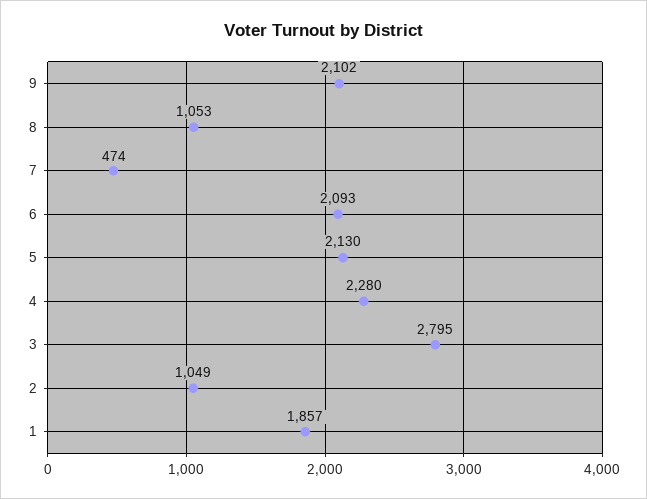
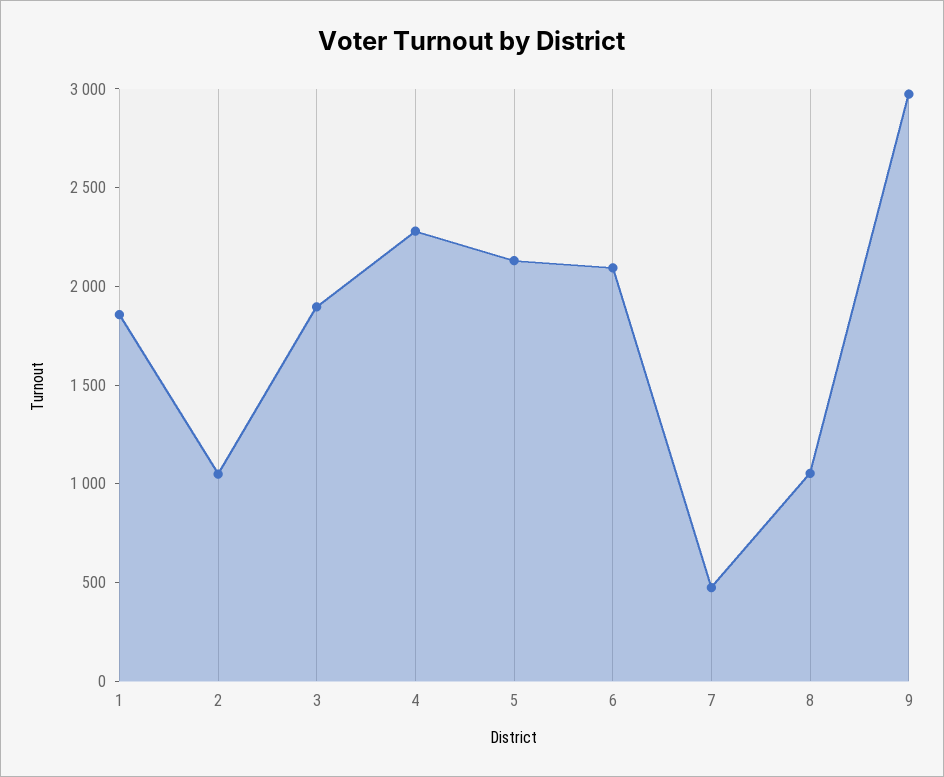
  {
-   "9": 2102,
+   "9": 3000,
    "8": 1053,
    "7": 474,
    "6": 2093,
    "5": 2130,
    "4": 2280,
-   "3": 2795,
+   "3": 1900,
    "2": 1049,
    "1": 1857
  }

